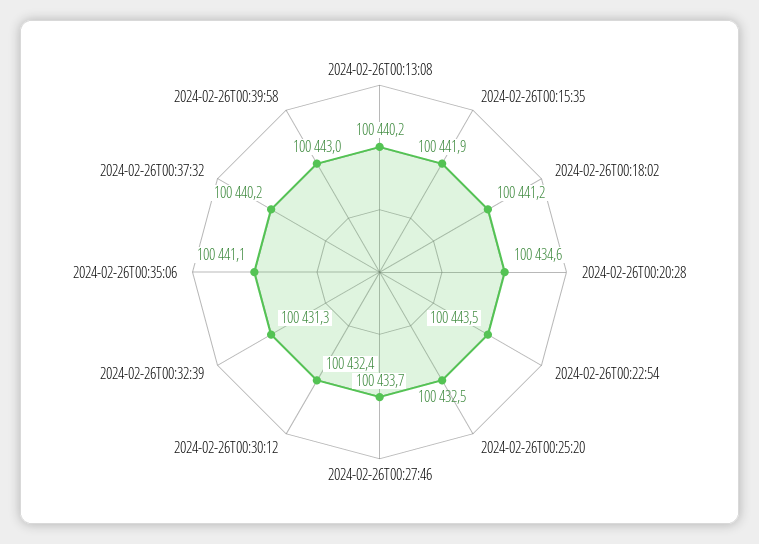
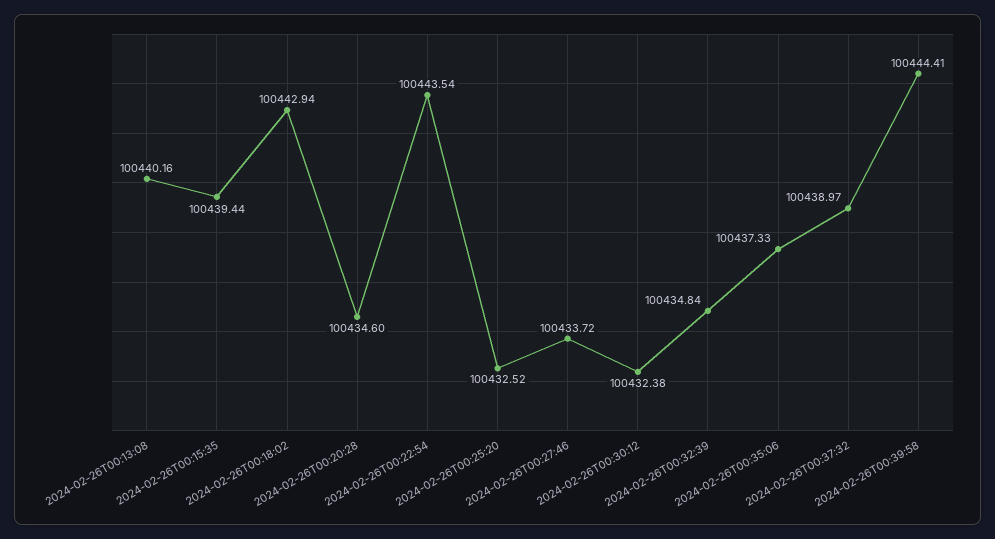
  {
    "2024-02-26T00:13:08": 100440.16,
-   "2024-02-26T00:15:35": 100441.9,
+   "2024-02-26T00:15:35": 100439.44,
-   "2024-02-26T00:18:02": 100441.2,
+   "2024-02-26T00:18:02": 100442.94,
    "2024-02-26T00:20:28": 100434.6,
    "2024-02-26T00:22:54": 100443.54,
    "2024-02-26T00:25:20": 100432.52,
    "2024-02-26T00:27:46": 100433.72,
    "2024-02-26T00:30:12": 100432.38,
-   "2024-02-26T00:32:39": 100431.3,
+   "2024-02-26T00:32:39": 100434.84,
-   "2024-02-26T00:35:06": 100441.1,
+   "2024-02-26T00:35:06": 100437.33,
-   "2024-02-26T00:37:32": 100440.2,
+   "2024-02-26T00:37:32": 100438.97,
-   "2024-02-26T00:39:58": 100443
+   "2024-02-26T00:39:58": 100444.41
  }

